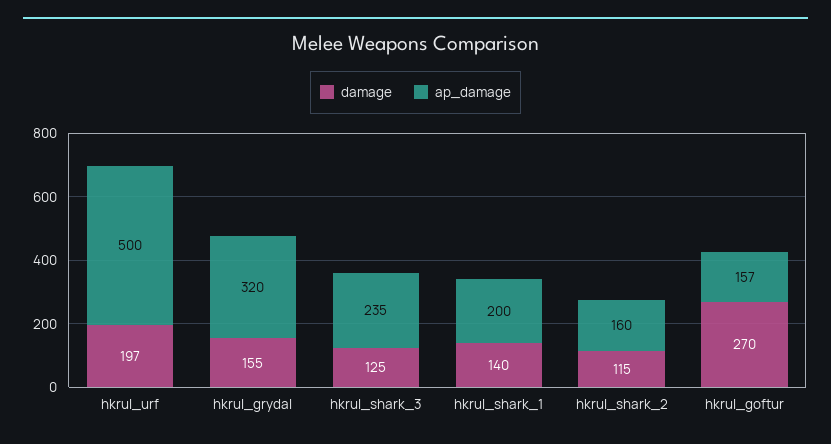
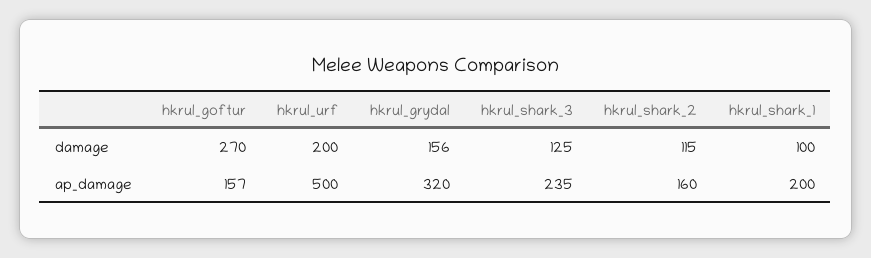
  {
    "damage": {
-     "hkrul_urf": 197,
+     "hkrul_urf": 200,
-     "hkrul_grydal": 155,
+     "hkrul_grydal": 156,
      "hkrul_shark_3": 125,
-     "hkrul_shark_1": 140,
+     "hkrul_shark_1": 100,
      "hkrul_shark_2": 115,
      "hkrul_goftur": 270
    },
    "ap_damage": {
      "hkrul_urf": 500,
      "hkrul_grydal": 320,
      "hkrul_shark_3": 235,
      "hkrul_shark_1": 200,
      "hkrul_shark_2": 160,
      "hkrul_goftur": 157
    }
  }

